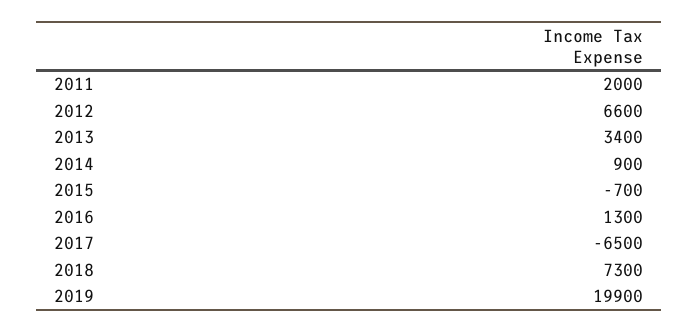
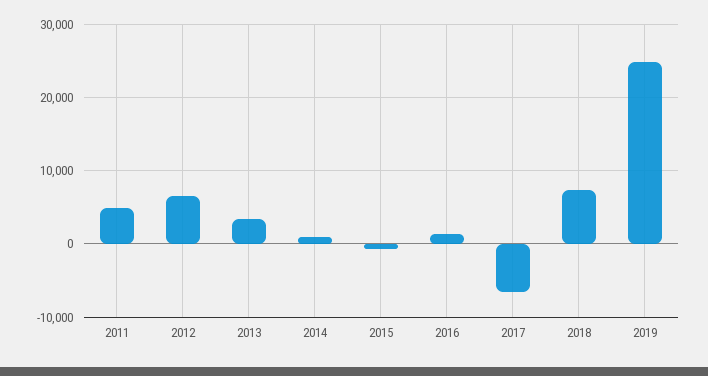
  {
-   "2011": 2000,
+   "2011": 5000,
    "2012": 6600,
    "2013": 3400,
    "2014": 900,
    "2015": -700,
    "2016": 1300,
    "2017": -6500,
    "2018": 7300,
-   "2019": 19900
+   "2019": 25000
  }

